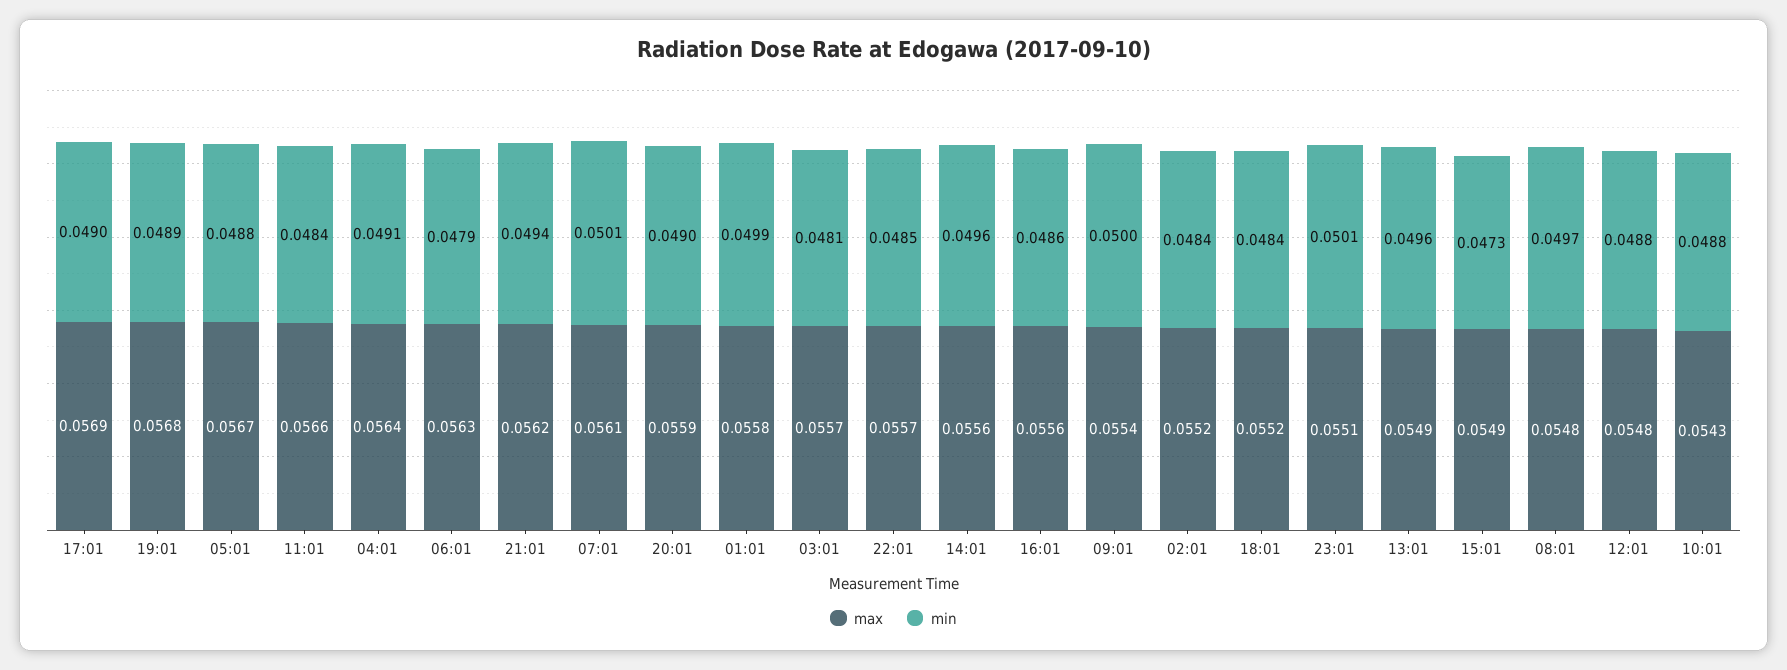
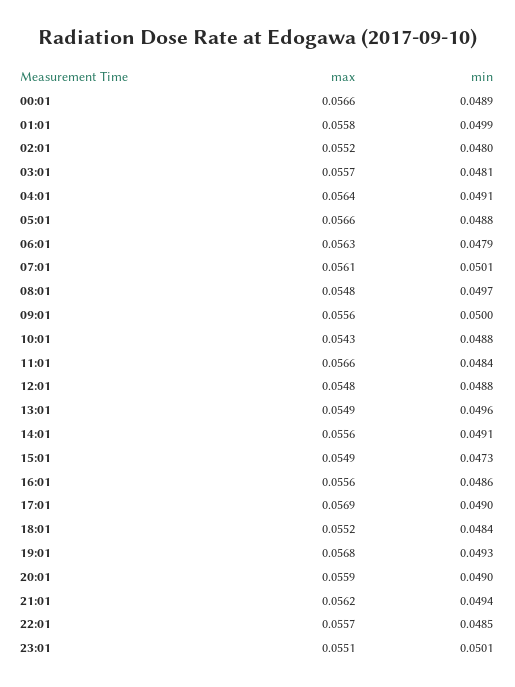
  {
    "max": {
      "17:01": 0.0569,
      "19:01": 0.0568,
-     "05:01": 0.0567,
+     "05:01": 0.0566,
      "11:01": 0.0566,
      "04:01": 0.0564,
      "06:01": 0.0563,
      "21:01": 0.0562,
      "07:01": 0.0561,
      "20:01": 0.0559,
      "01:01": 0.0558,
      "03:01": 0.0557,
      "22:01": 0.0557,
      "14:01": 0.0556,
      "16:01": 0.0556,
-     "09:01": 0.0554,
+     "09:01": 0.0556,
      "02:01": 0.0552,
      "18:01": 0.0552,
      "23:01": 0.0551,
      "13:01": 0.0549,
      "15:01": 0.0549,
      "08:01": 0.0548,
      "12:01": 0.0548,
-     "10:01": 0.0543
+     "10:01": 0.0543,
+     "00:01": 0.0566
    },
    "min": {
      "17:01": 0.049,
-     "19:01": 0.0489,
+     "19:01": 0.0493,
      "05:01": 0.0488,
      "11:01": 0.0484,
      "04:01": 0.0491,
      "06:01": 0.0479,
      "21:01": 0.0494,
      "07:01": 0.0501,
      "20:01": 0.049,
      "01:01": 0.0499,
      "03:01": 0.0481,
      "22:01": 0.0485,
-     "14:01": 0.0496,
+     "14:01": 0.0491,
      "16:01": 0.0486,
      "09:01": 0.05,
-     "02:01": 0.0484,
+     "02:01": 0.048,
      "18:01": 0.0484,
      "23:01": 0.0501,
      "13:01": 0.0496,
      "15:01": 0.0473,
      "08:01": 0.0497,
      "12:01": 0.0488,
-     "10:01": 0.0488
+     "10:01": 0.0488,
+     "00:01": 0.0489
    }
  }

